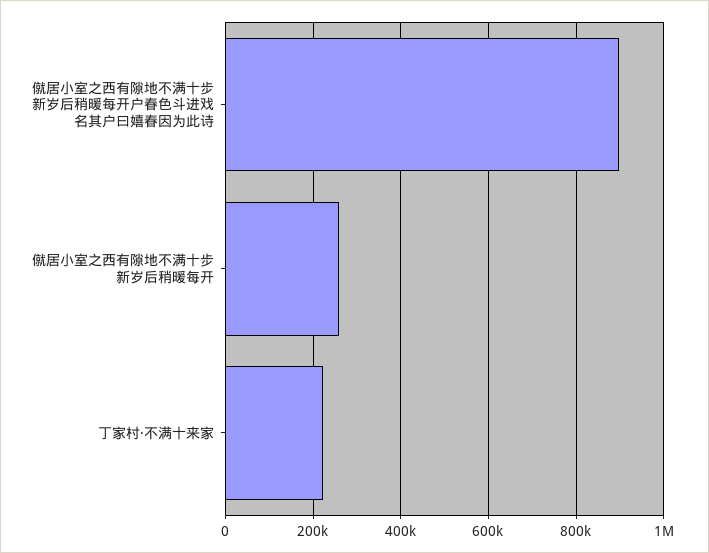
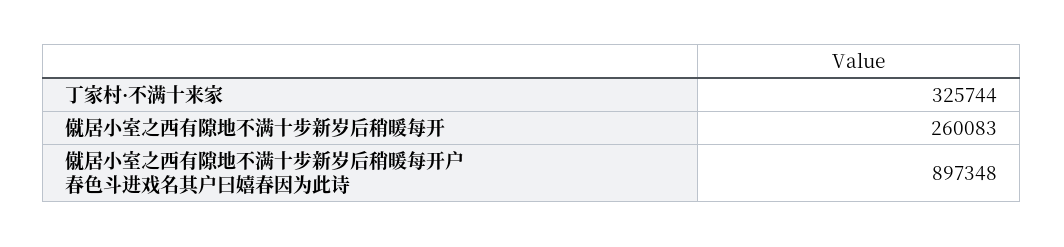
  {
    "僦居小室之西有隙地不满十步新岁后稍暖每开户春色斗进戏名其户曰嬉春因为此诗": 897348,
    "僦居小室之西有隙地不满十步新岁后稍暖每开": 260083,
-   "丁家村·不满十来家": 220000
+   "丁家村·不满十来家": 325744
  }

